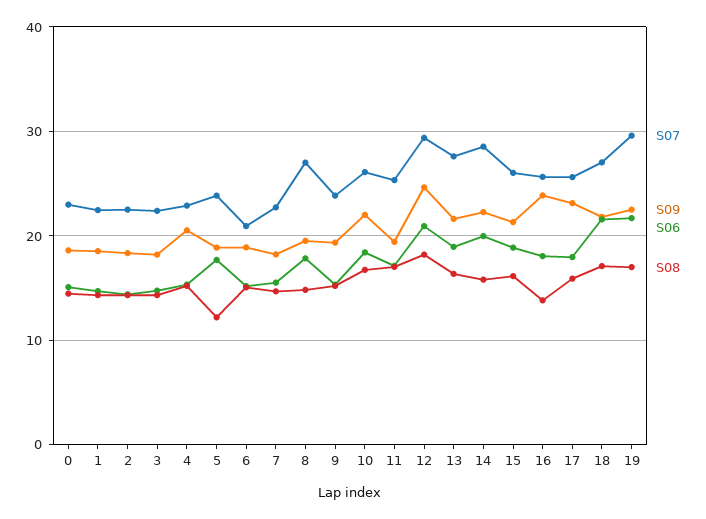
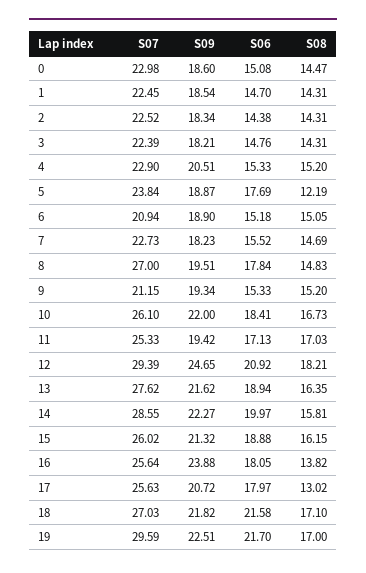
  {
    "S07": {
      "0": 22.98,
      "1": 22.45,
      "2": 22.52,
      "3": 22.39,
      "4": 22.9,
      "5": 23.84,
      "6": 20.94,
      "7": 22.73,
      "8": 27,
-     "9": 24,
+     "9": 21.15,
      "10": 26.1,
      "11": 25.33,
      "12": 29.39,
      "13": 27.62,
      "14": 28.55,
      "15": 26.02,
      "16": 25.64,
      "17": 25.63,
      "18": 27.03,
      "19": 29.59
    },
    "S09": {
      "0": 18.6,
      "1": 18.54,
      "2": 18.34,
      "3": 18.21,
      "4": 20.51,
      "5": 18.87,
      "6": 18.9,
      "7": 18.23,
      "8": 19.51,
      "9": 19.34,
      "10": 22,
      "11": 19.42,
      "12": 24.65,
      "13": 21.62,
      "14": 22.27,
      "15": 21.32,
      "16": 23.88,
-     "17": 23,
+     "17": 20.72,
      "18": 21.82,
      "19": 22.51
    },
    "S06": {
      "0": 15.08,
      "1": 14.7,
      "2": 14.38,
      "3": 14.76,
      "4": 15.33,
      "5": 17.69,
      "6": 15.18,
      "7": 15.52,
      "8": 17.84,
      "9": 15.33,
      "10": 18.41,
      "11": 17.13,
      "12": 20.92,
      "13": 18.94,
      "14": 19.97,
      "15": 18.88,
      "16": 18.05,
      "17": 17.97,
      "18": 21.58,
      "19": 21.7
    },
    "S08": {
      "0": 14.47,
      "1": 14.31,
      "2": 14.31,
      "3": 14.31,
      "4": 15.2,
      "5": 12.19,
      "6": 15.05,
      "7": 14.69,
      "8": 14.83,
      "9": 15.2,
      "10": 16.73,
      "11": 17.03,
      "12": 18.21,
      "13": 16.35,
      "14": 15.81,
      "15": 16.15,
      "16": 13.82,
-     "17": 16,
+     "17": 13.02,
      "18": 17.1,
      "19": 17
    }
  }

